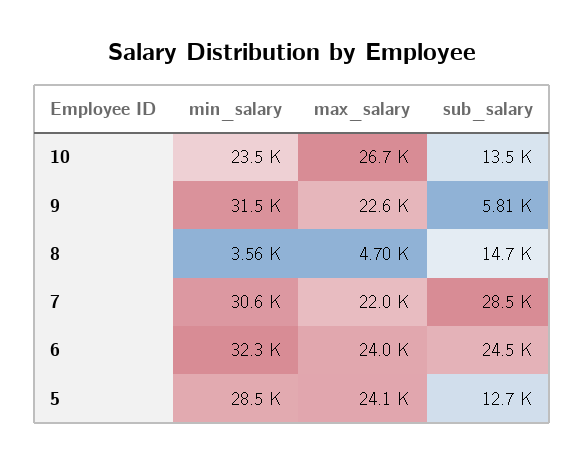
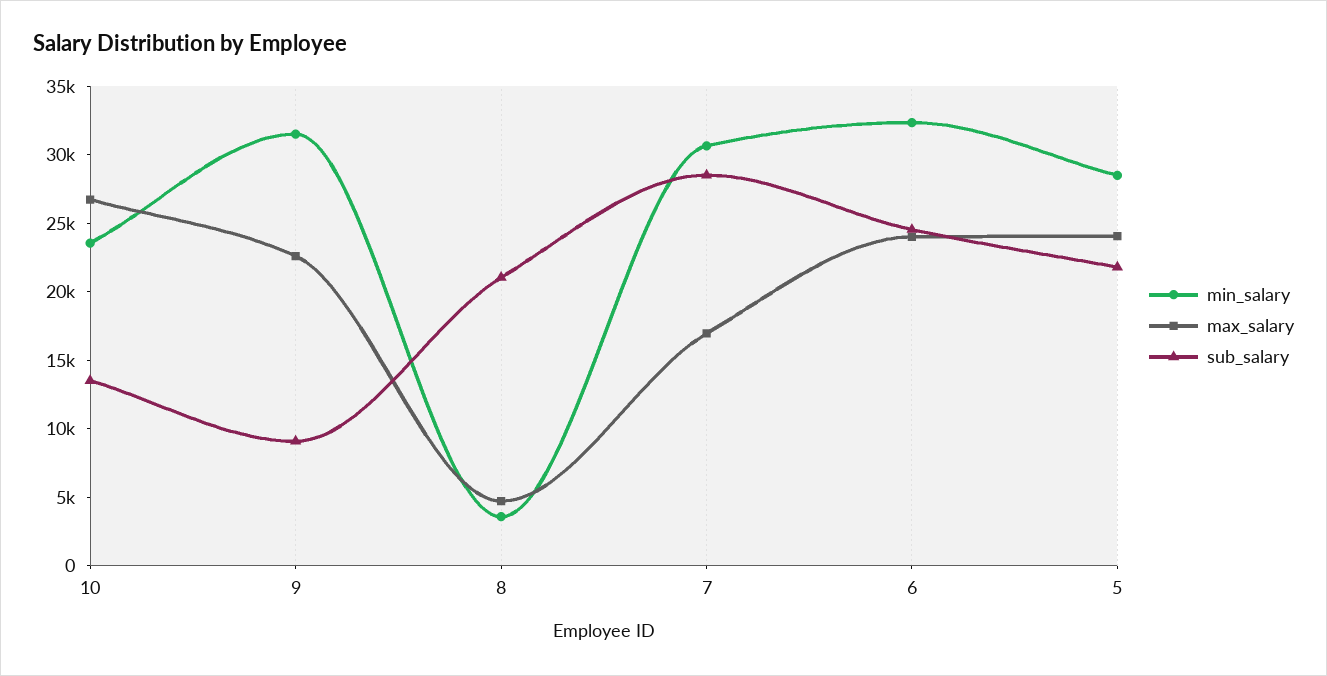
  {
    "min_salary": {
      "10": 23500,
      "9": 31500,
      "8": 3560,
      "7": 30600,
      "6": 32300,
      "5": 28500
    },
    "max_salary": {
      "10": 26700,
      "9": 22600,
      "8": 4700,
-     "7": 22000,
+     "7": 17000,
      "6": 24000,
      "5": 24100
    },
    "sub_salary": {
      "10": 13500,
-     "9": 5810,
+     "9": 9000,
-     "8": 14700,
+     "8": 21000,
      "7": 28500,
      "6": 24500,
-     "5": 12700
+     "5": 22000
    }
  }

